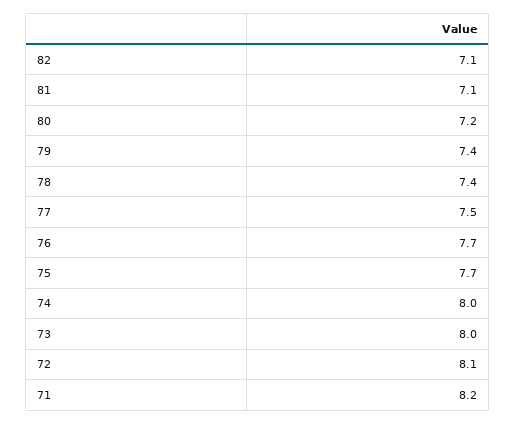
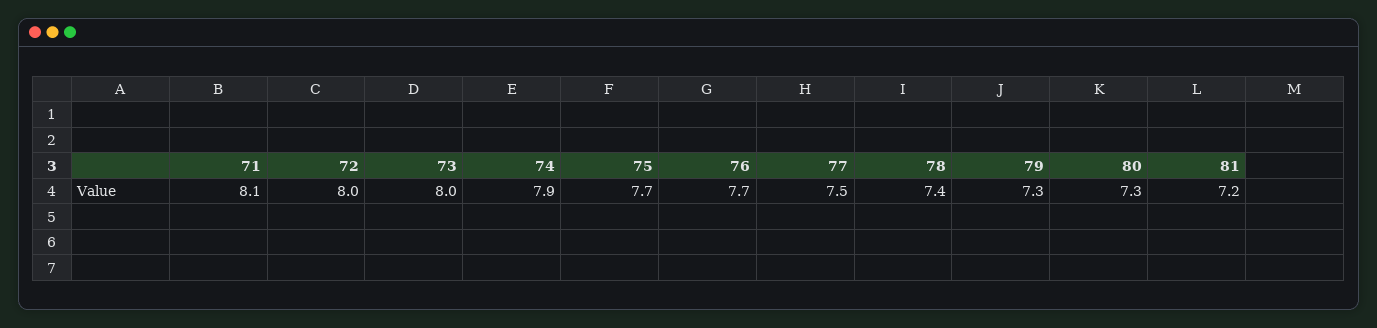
  {
-   "82": 7.1,
-   "81": 7.1,
+   "81": 7.2,
-   "80": 7.2,
+   "80": 7.3,
-   "79": 7.4,
+   "79": 7.3,
    "78": 7.4,
    "77": 7.5,
    "76": 7.7,
    "75": 7.7,
-   "74": 8,
+   "74": 7.9,
    "73": 8,
-   "72": 8.1,
+   "72": 8,
-   "71": 8.2
+   "71": 8.1
  }

